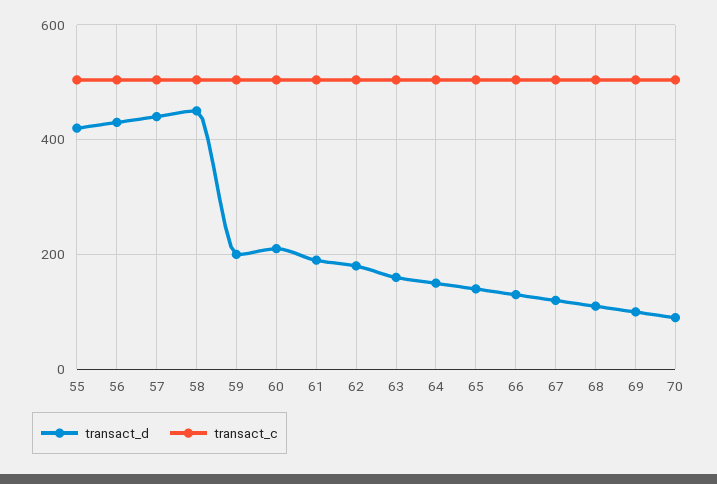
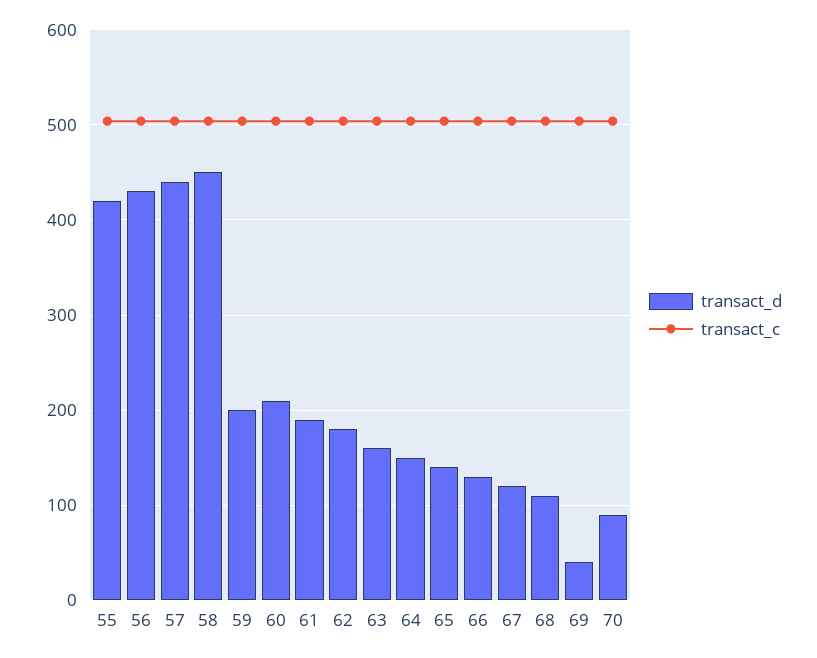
  {
    "transact_d": {
      "55": 420,
      "56": 430,
      "57": 440,
      "58": 450,
      "59": 200,
      "60": 210,
      "61": 190,
      "62": 180,
      "63": 160,
      "64": 150,
      "65": 140,
      "66": 130,
      "67": 120,
      "68": 110,
-     "69": 100,
+     "69": 40,
      "70": 90
    },
    "transact_c": {
      "55": 500,
      "56": 500,
      "57": 500,
      "58": 500,
      "59": 500,
      "60": 500,
      "61": 500,
      "62": 500,
      "63": 500,
      "64": 500,
      "65": 500,
      "66": 500,
      "67": 500,
      "68": 500,
      "69": 500,
      "70": 500
    }
  }

